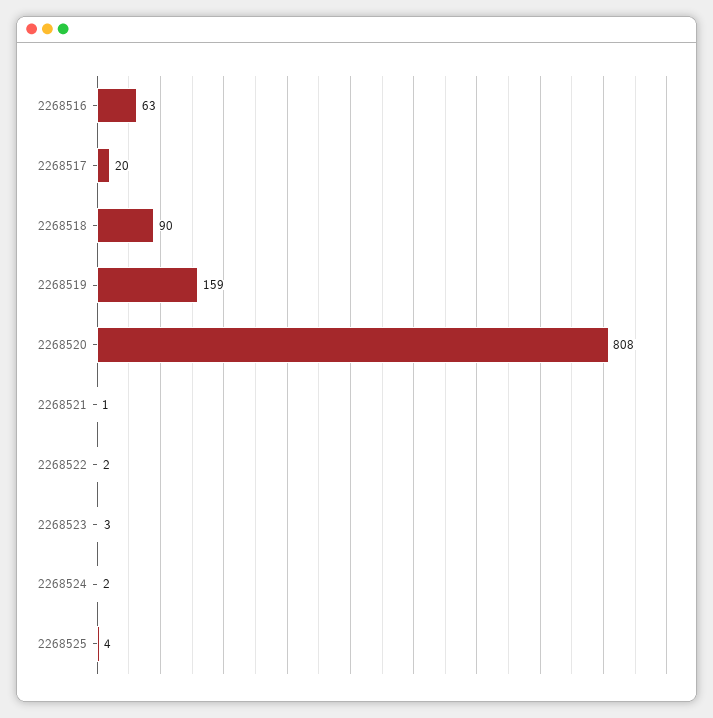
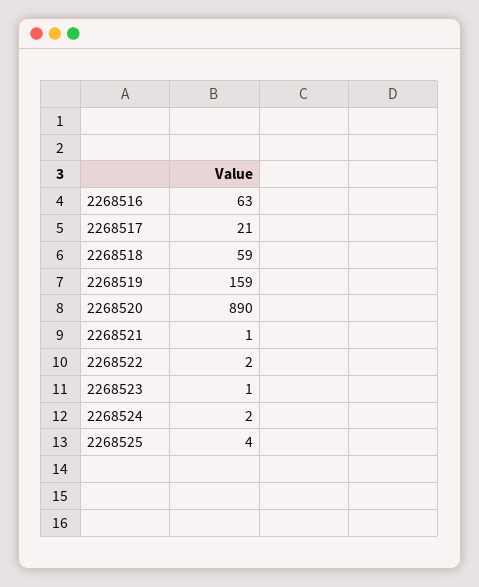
  {
    "2268516": 63,
-   "2268517": 20,
+   "2268517": 21,
-   "2268518": 90,
+   "2268518": 59,
    "2268519": 159,
-   "2268520": 808,
+   "2268520": 890,
    "2268521": 1,
    "2268522": 2,
-   "2268523": 3,
+   "2268523": 1,
    "2268524": 2,
    "2268525": 4
  }

